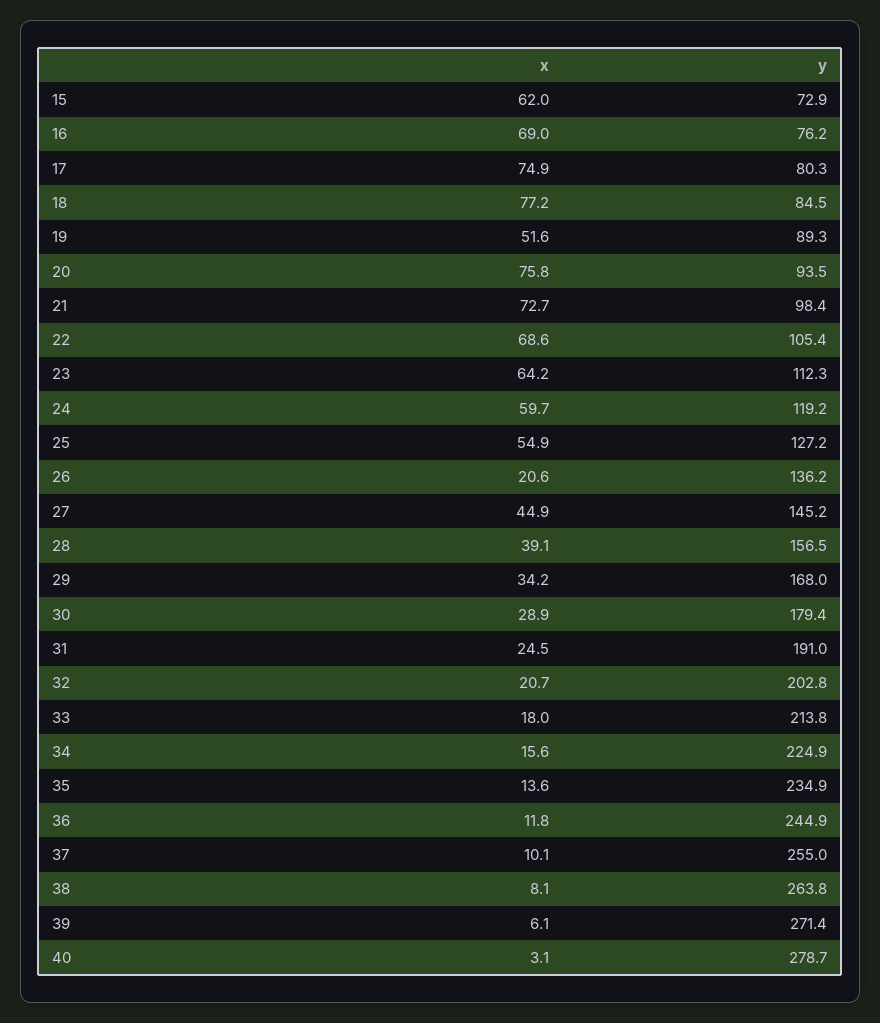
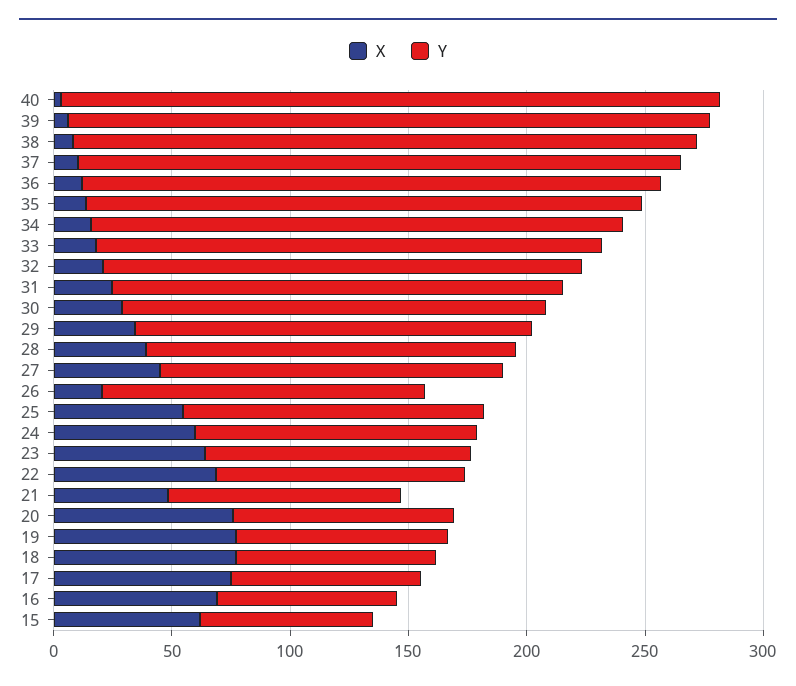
  {
    "x": {
      "15": 62,
      "16": 69,
      "17": 74.9,
      "18": 77.2,
-     "19": 51.6,
+     "19": 80,
      "20": 75.8,
-     "21": 72.7,
+     "21": 50,
      "22": 68.6,
      "23": 64.2,
      "24": 59.7,
      "25": 54.9,
      "26": 20.6,
      "27": 44.9,
      "28": 39.1,
      "29": 34.2,
      "30": 28.9,
      "31": 24.5,
      "32": 20.7,
      "33": 18,
      "34": 15.6,
      "35": 13.6,
      "36": 11.8,
      "37": 10.1,
      "38": 8.1,
      "39": 6.1,
      "40": 3.1
    },
    "y": {
      "15": 72.9,
      "16": 76.2,
      "17": 80.3,
      "18": 84.5,
      "19": 89.3,
      "20": 93.5,
      "21": 98.4,
      "22": 105.4,
      "23": 112.3,
      "24": 119.2,
      "25": 127.2,
      "26": 136.2,
      "27": 145.2,
      "28": 156.5,
      "29": 168,
      "30": 179.4,
      "31": 191,
      "32": 202.8,
      "33": 213.8,
      "34": 224.9,
      "35": 234.9,
      "36": 244.9,
      "37": 255,
      "38": 263.8,
      "39": 271.4,
      "40": 278.7
    }
  }

